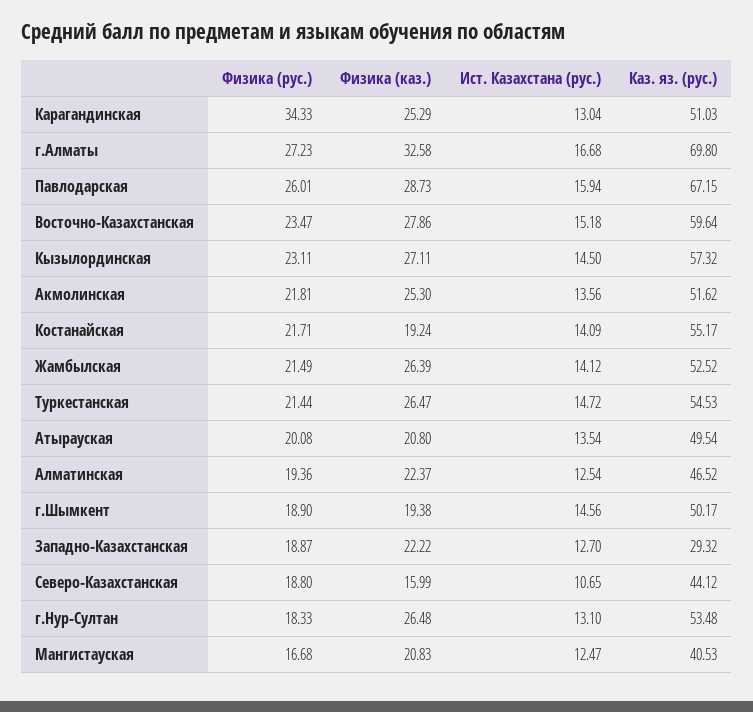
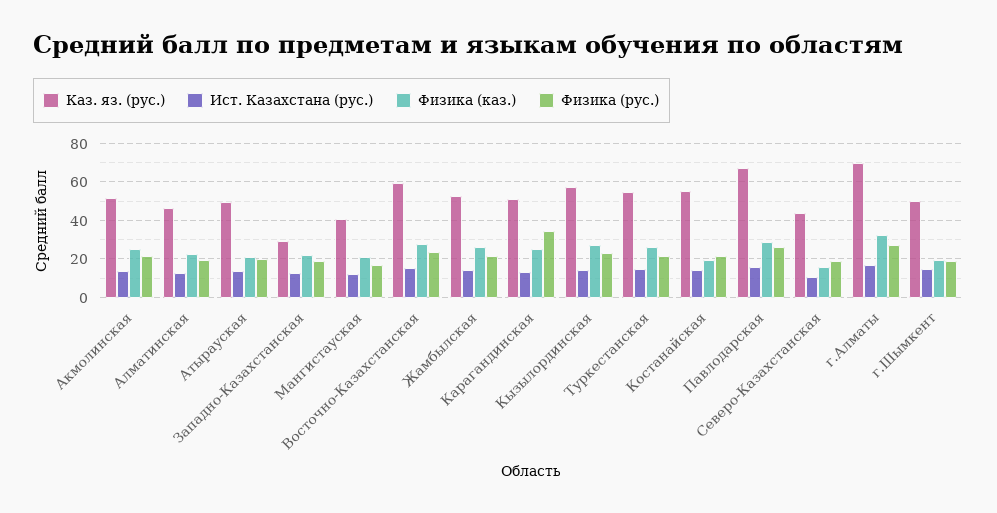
  {
    "Физика (рус.)": {
      "Карагандинская": 34.33,
      "г.Алматы": 27.23,
      "Павлодарская": 26.01,
      "Восточно-Казахстанская": 23.47,
      "Кызылординская": 23.11,
      "Акмолинская": 21.81,
      "Костанайская": 21.71,
      "Жамбылская": 21.49,
      "Туркестанская": 21.44,
      "Атырауская": 20.08,
      "Алматинская": 19.36,
      "г.Шымкент": 18.9,
      "Западно-Казахстанская": 18.87,
      "Северо-Казахстанская": 18.8,
-     "г.Нур-Султан": 18.33,
      "Мангистауская": 16.68
    },
    "Физика (каз.)": {
      "Карагандинская": 25.29,
      "г.Алматы": 32.58,
      "Павлодарская": 28.73,
      "Восточно-Казахстанская": 27.86,
      "Кызылординская": 27.11,
      "Акмолинская": 25.3,
      "Костанайская": 19.24,
      "Жамбылская": 26.39,
      "Туркестанская": 26.47,
      "Атырауская": 20.8,
      "Алматинская": 22.37,
      "г.Шымкент": 19.38,
      "Западно-Казахстанская": 22.22,
      "Северо-Казахстанская": 15.99,
-     "г.Нур-Султан": 26.48,
      "Мангистауская": 20.83
    },
    "Ист. Казахстана (рус.)": {
      "Карагандинская": 13.04,
      "г.Алматы": 16.68,
      "Павлодарская": 15.94,
      "Восточно-Казахстанская": 15.18,
      "Кызылординская": 14.5,
      "Акмолинская": 13.56,
      "Костанайская": 14.09,
      "Жамбылская": 14.12,
      "Туркестанская": 14.72,
      "Атырауская": 13.54,
      "Алматинская": 12.54,
      "г.Шымкент": 14.56,
      "Западно-Казахстанская": 12.7,
      "Северо-Казахстанская": 10.65,
-     "г.Нур-Султан": 13.1,
      "Мангистауская": 12.47
    },
    "Каз. яз. (рус.)": {
      "Карагандинская": 51.03,
      "г.Алматы": 69.8,
      "Павлодарская": 67.15,
      "Восточно-Казахстанская": 59.64,
      "Кызылординская": 57.32,
      "Акмолинская": 51.62,
      "Костанайская": 55.17,
      "Жамбылская": 52.52,
      "Туркестанская": 54.53,
      "Атырауская": 49.54,
      "Алматинская": 46.52,
      "г.Шымкент": 50.17,
      "Западно-Казахстанская": 29.32,
      "Северо-Казахстанская": 44.12,
-     "г.Нур-Султан": 53.48,
      "Мангистауская": 40.53
    }
  }

